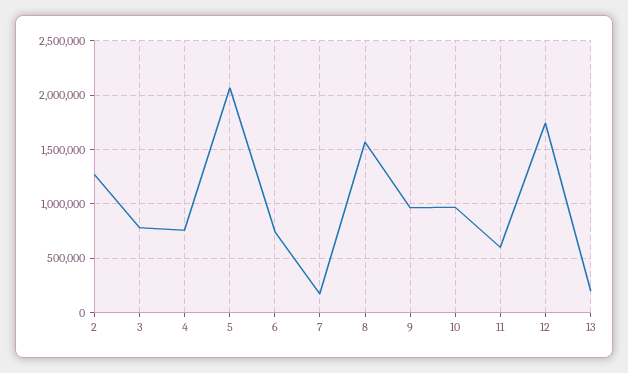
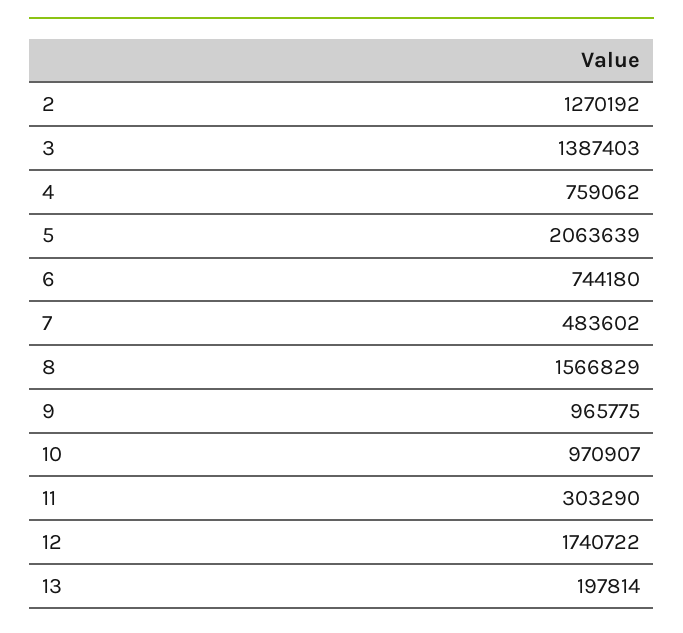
  {
    "2": 1270192,
-   "3": 800000,
+   "3": 1387403,
    "4": 759062,
    "5": 2063639,
    "6": 744180,
-   "7": 200000,
+   "7": 483602,
    "8": 1566829,
    "9": 965775,
    "10": 970907,
-   "11": 600000,
+   "11": 303290,
    "12": 1740722,
    "13": 197814
  }

